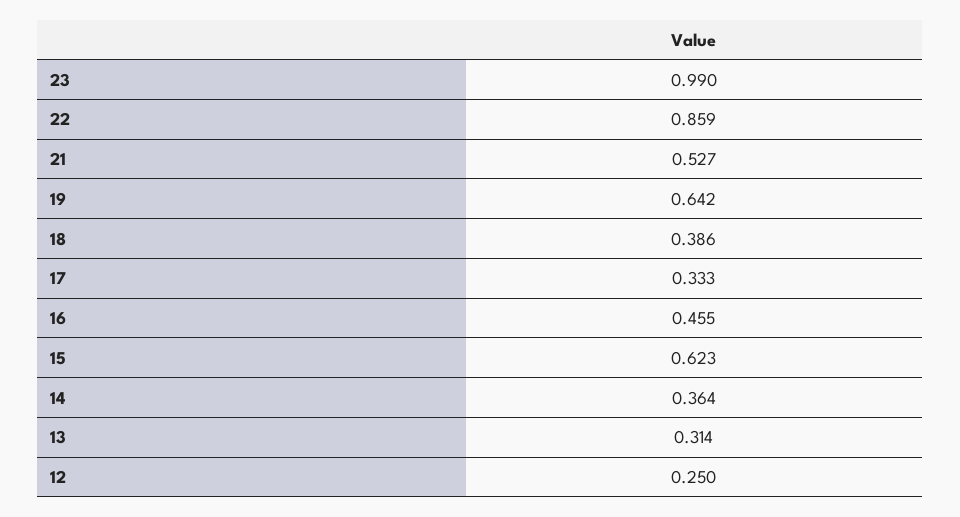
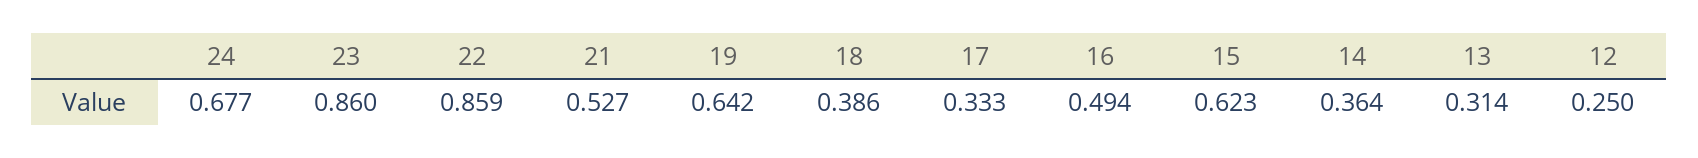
  {
-   "23": 0.99,
+   "23": 0.86,
    "22": 0.859,
    "21": 0.527,
    "19": 0.642,
    "18": 0.386,
    "17": 0.333,
-   "16": 0.455,
+   "16": 0.494,
    "15": 0.623,
    "14": 0.364,
    "13": 0.314,
-   "12": 0.25
+   "12": 0.25,
+   "24": 0.677
  }

